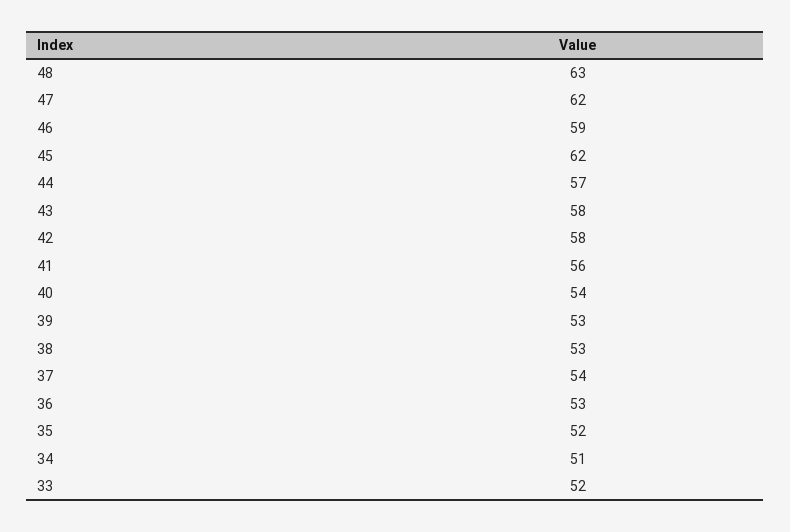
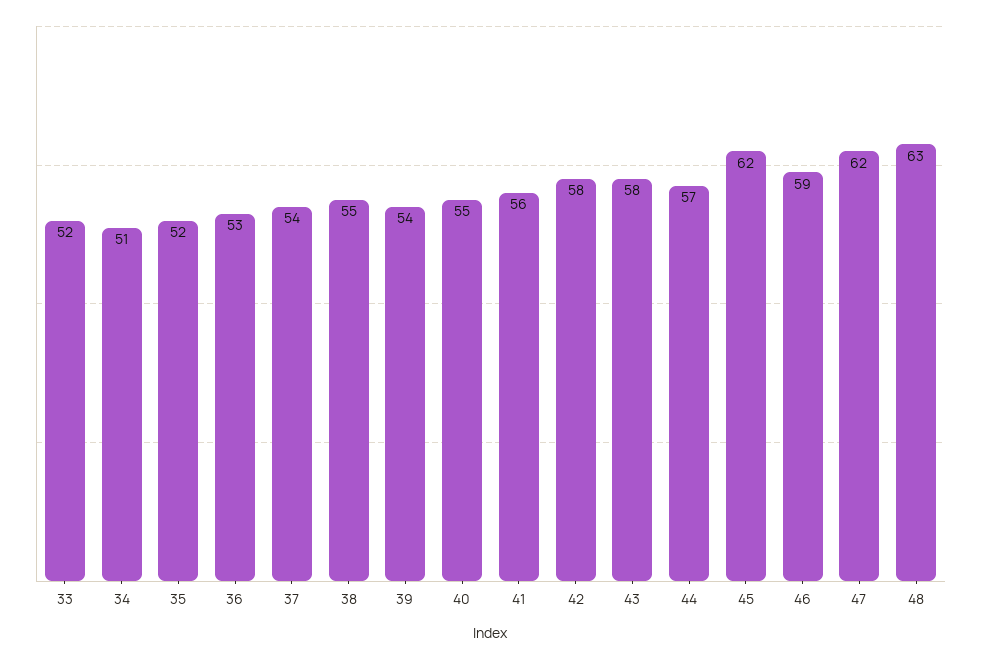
  {
    "48": 63,
    "47": 62,
    "46": 59,
    "45": 62,
    "44": 57,
    "43": 58,
    "42": 58,
    "41": 56,
-   "40": 54,
+   "40": 55,
-   "39": 53,
+   "39": 54,
-   "38": 53,
+   "38": 55,
    "37": 54,
    "36": 53,
    "35": 52,
    "34": 51,
    "33": 52
  }

